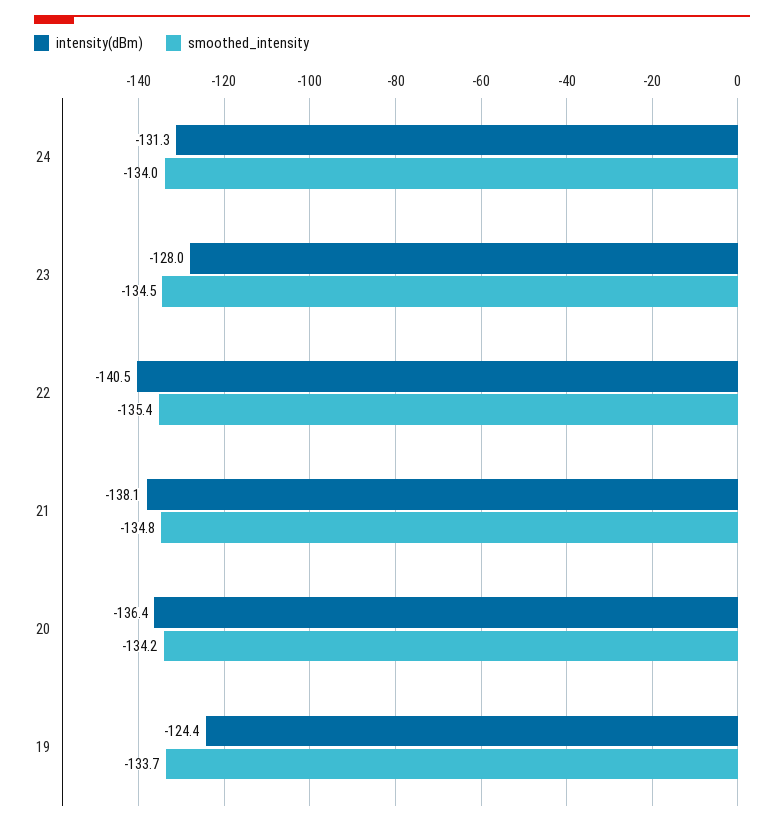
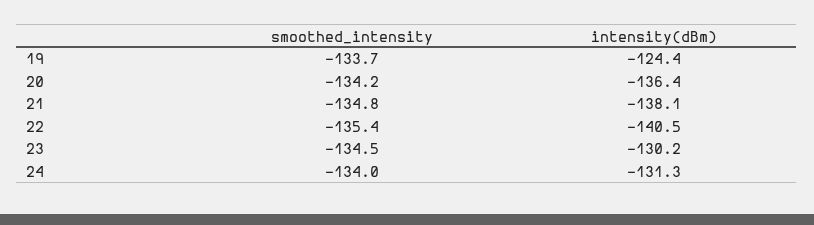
  {
    "intensity(dBm)": {
      "24": -131.3,
-     "23": -128,
+     "23": -130.2,
      "22": -140.5,
      "21": -138.1,
      "20": -136.4,
      "19": -124.4
    },
    "smoothed_intensity": {
      "24": -134,
      "23": -134.5,
      "22": -135.4,
      "21": -134.8,
      "20": -134.2,
      "19": -133.7
    }
  }

